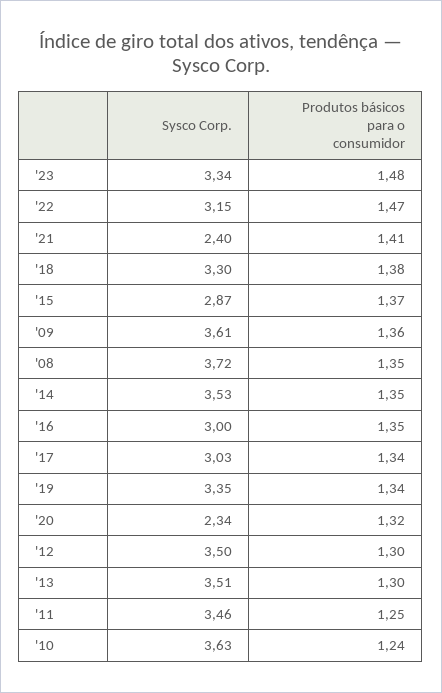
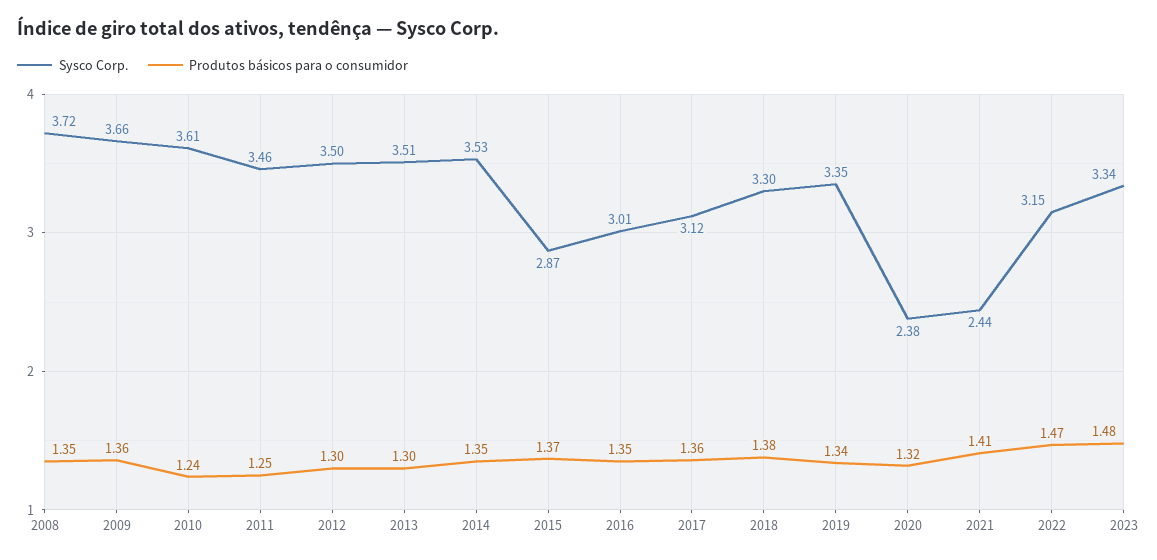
  {
    "Sysco Corp.": {
      "'23": 3.34,
      "'22": 3.15,
-     "'21": 2.4,
+     "'21": 2.44,
      "'18": 3.3,
      "'15": 2.87,
-     "'09": 3.61,
+     "'09": 3.66,
      "'08": 3.72,
      "'14": 3.53,
-     "'16": 3,
+     "'16": 3.01,
-     "'17": 3.03,
+     "'17": 3.12,
      "'19": 3.35,
-     "'20": 2.34,
+     "'20": 2.38,
      "'12": 3.5,
      "'13": 3.51,
      "'11": 3.46,
-     "'10": 3.63
+     "'10": 3.61
    },
    "Produtos básicos para o consumidor": {
      "'23": 1.48,
      "'22": 1.47,
      "'21": 1.41,
      "'18": 1.38,
      "'15": 1.37,
      "'09": 1.36,
      "'08": 1.35,
      "'14": 1.35,
      "'16": 1.35,
-     "'17": 1.34,
+     "'17": 1.36,
      "'19": 1.34,
      "'20": 1.32,
      "'12": 1.3,
      "'13": 1.3,
      "'11": 1.25,
      "'10": 1.24
    }
  }

